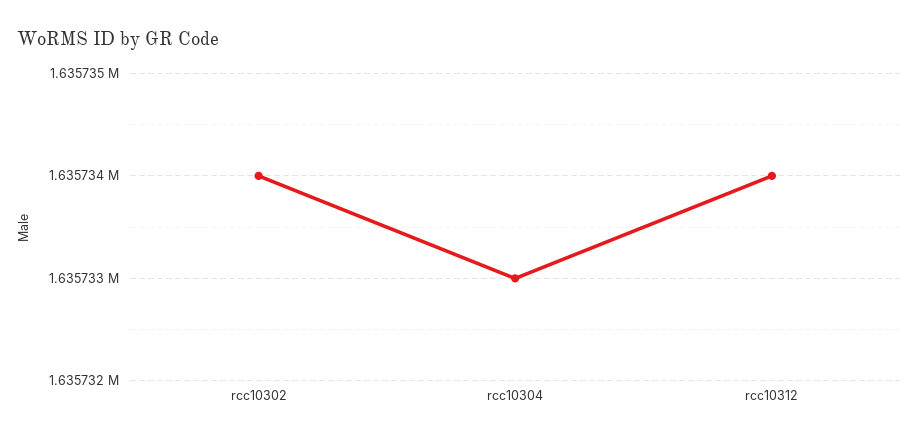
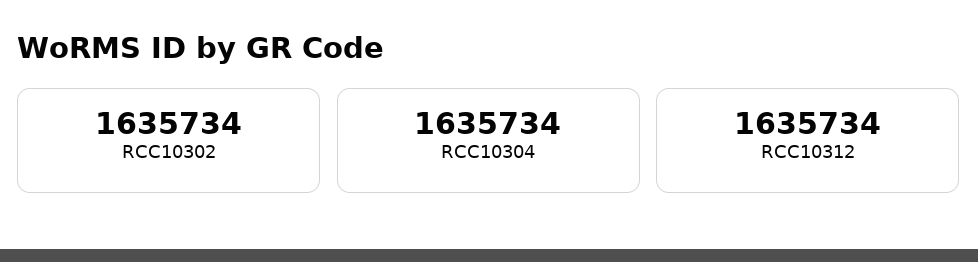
  {
    "rcc10302": 1635734,
-   "rcc10304": 1635733,
+   "rcc10304": 1635734,
    "rcc10312": 1635734
  }

